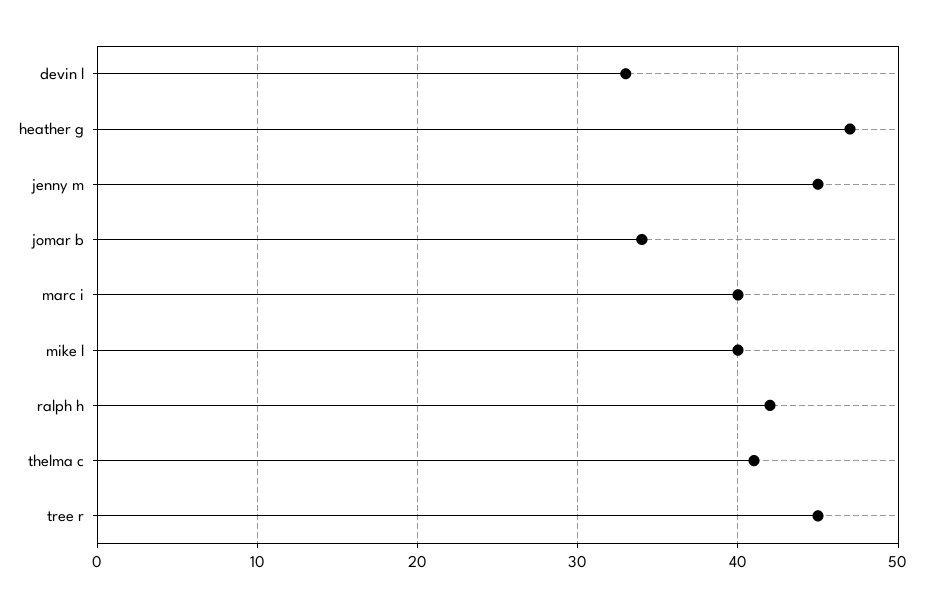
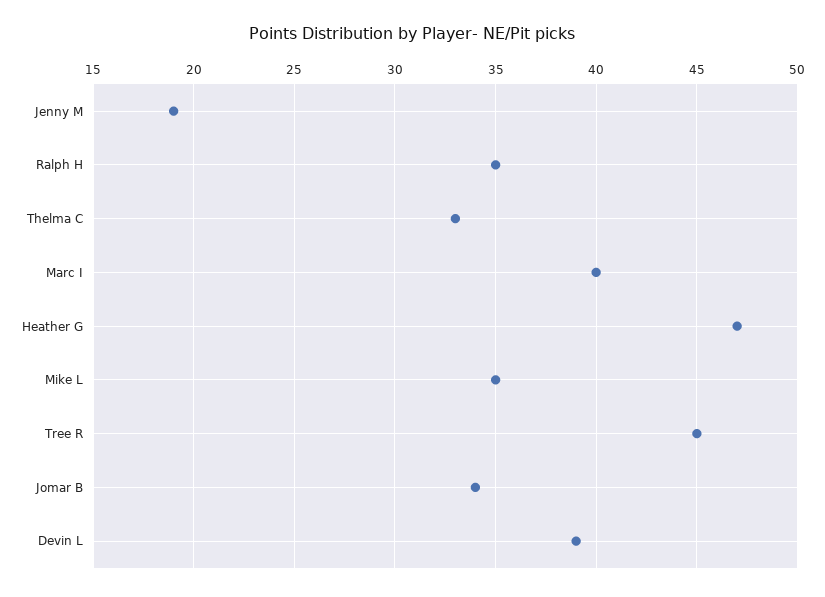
  {
-   "devin l": 33,
+   "devin l": 39,
    "heather g": 47,
-   "jenny m": 45,
+   "jenny m": 19,
    "jomar b": 34,
    "marc i": 40,
-   "mike l": 40,
+   "mike l": 35,
-   "ralph h": 42,
+   "ralph h": 35,
-   "thelma c": 41,
+   "thelma c": 33,
    "tree r": 45
  }

